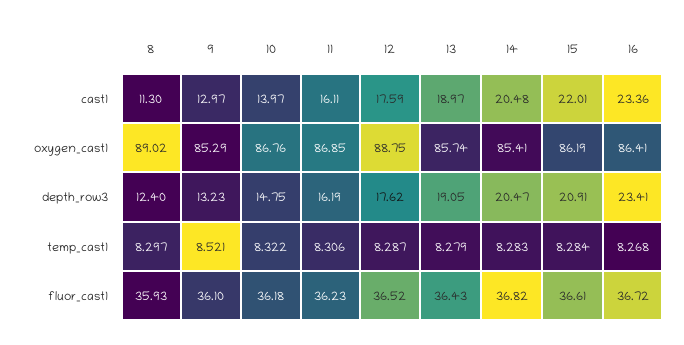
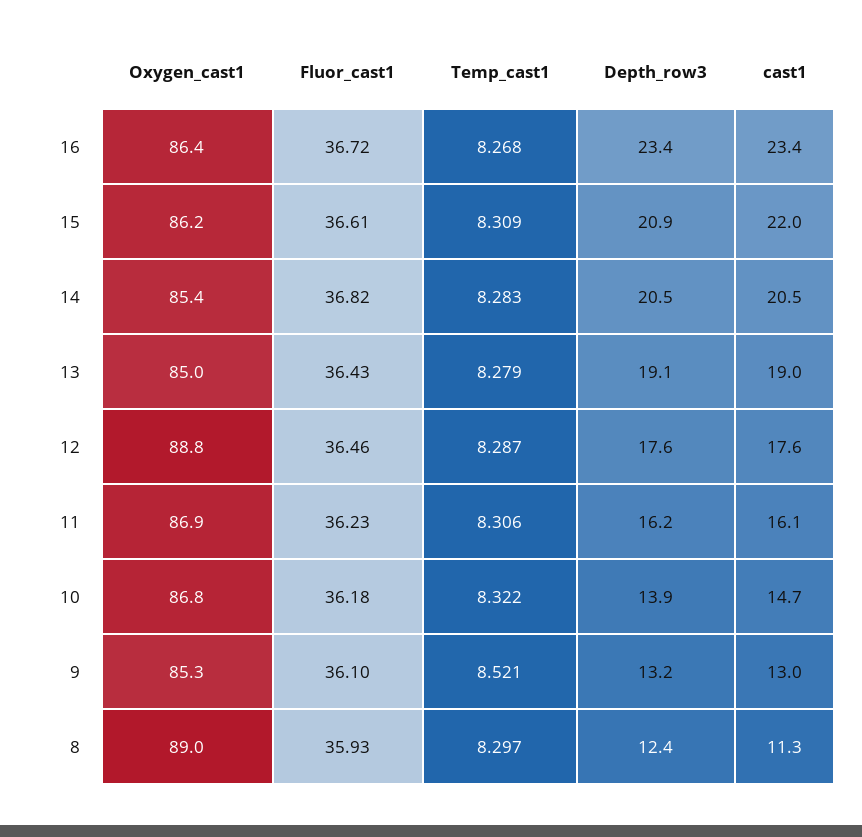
  {
    "8": {
      "cast1": 11.3,
      "oxygen_cast1": 89.02,
      "depth_row3": 12.4,
      "temp_cast1": 8.297,
      "fluor_cast1": 35.93
    },
    "9": {
      "cast1": 12.97,
      "oxygen_cast1": 85.29,
      "depth_row3": 13.23,
      "temp_cast1": 8.521,
      "fluor_cast1": 36.1
    },
    "10": {
-     "cast1": 13.97,
+     "cast1": 14.7,
      "oxygen_cast1": 86.76,
-     "depth_row3": 14.75,
+     "depth_row3": 13.9,
      "temp_cast1": 8.322,
      "fluor_cast1": 36.18
    },
    "11": {
      "cast1": 16.11,
      "oxygen_cast1": 86.85,
      "depth_row3": 16.19,
      "temp_cast1": 8.306,
      "fluor_cast1": 36.23
    },
    "12": {
      "cast1": 17.59,
      "oxygen_cast1": 88.75,
      "depth_row3": 17.62,
      "temp_cast1": 8.287,
-     "fluor_cast1": 36.52
+     "fluor_cast1": 36.46
    },
    "13": {
      "cast1": 18.97,
-     "oxygen_cast1": 85.74,
+     "oxygen_cast1": 85,
      "depth_row3": 19.05,
      "temp_cast1": 8.279,
      "fluor_cast1": 36.43
    },
    "14": {
      "cast1": 20.48,
      "oxygen_cast1": 85.41,
      "depth_row3": 20.47,
      "temp_cast1": 8.283,
      "fluor_cast1": 36.82
    },
    "15": {
      "cast1": 22.01,
      "oxygen_cast1": 86.19,
      "depth_row3": 20.91,
-     "temp_cast1": 8.284,
+     "temp_cast1": 8.309,
      "fluor_cast1": 36.61
    },
    "16": {
      "cast1": 23.36,
      "oxygen_cast1": 86.41,
      "depth_row3": 23.41,
      "temp_cast1": 8.268,
      "fluor_cast1": 36.72
    }
  }

